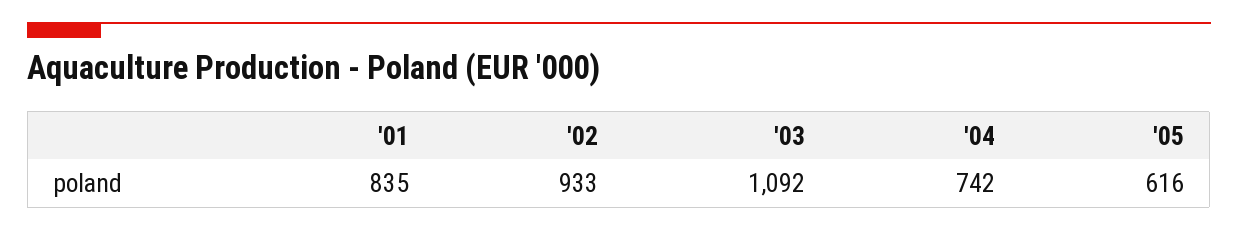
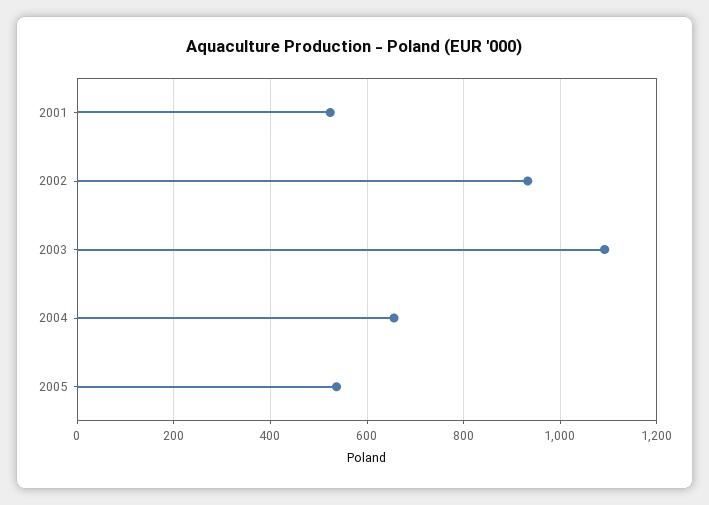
  {
-   "'01": 835,
+   "'01": 520,
    "'02": 933,
    "'03": 1092,
-   "'04": 742,
+   "'04": 660,
-   "'05": 616
+   "'05": 540
  }

